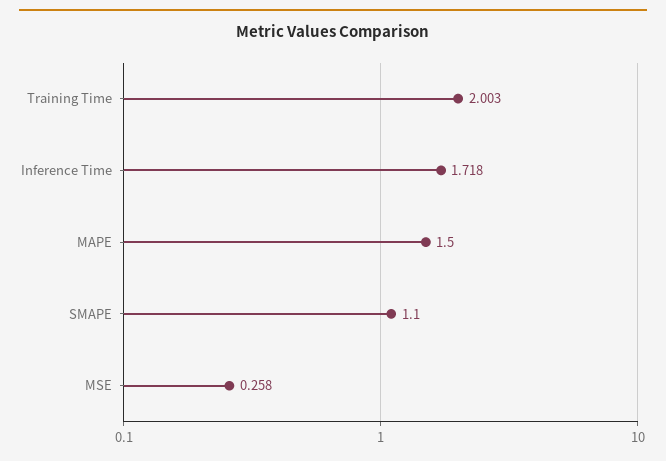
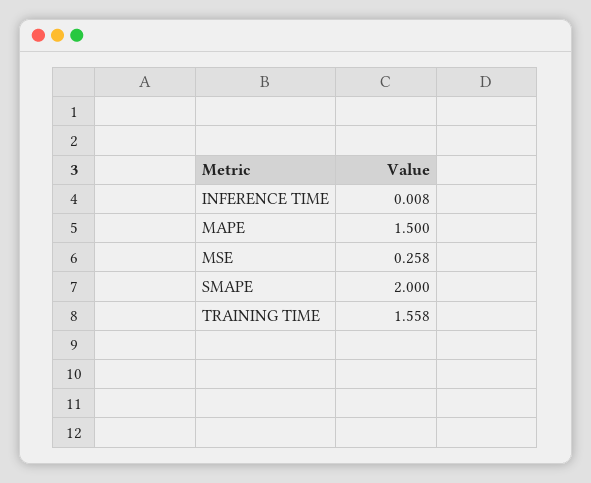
  {
-   "Training Time": 2.003,
+   "Training Time": 1.558,
-   "Inference Time": 1.718,
+   "Inference Time": 0.008,
    "MAPE": 1.5,
-   "SMAPE": 1.1,
+   "SMAPE": 2,
    "MSE": 0.258
  }

